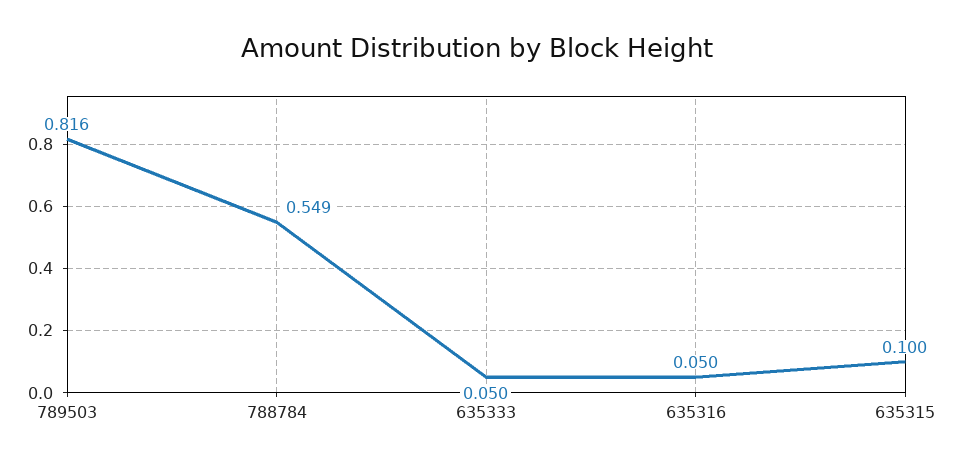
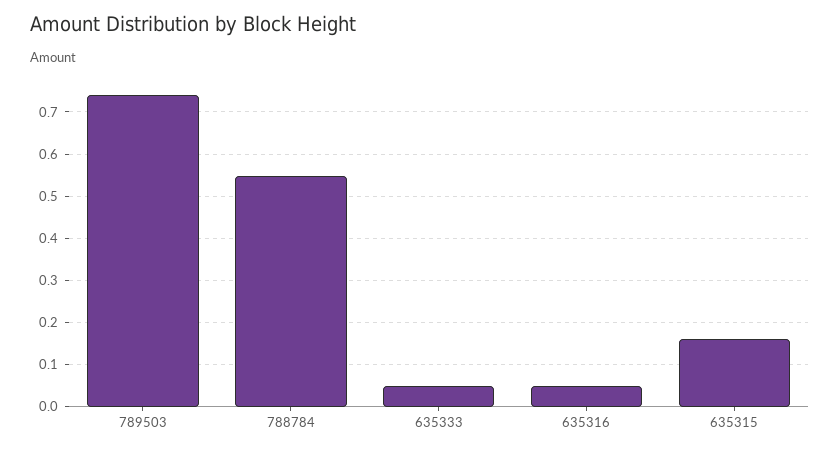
  {
-   "789503": 0.816,
+   "789503": 0.74,
    "788784": 0.549,
    "635333": 0.05,
    "635316": 0.05,
-   "635315": 0.1
+   "635315": 0.16
  }

